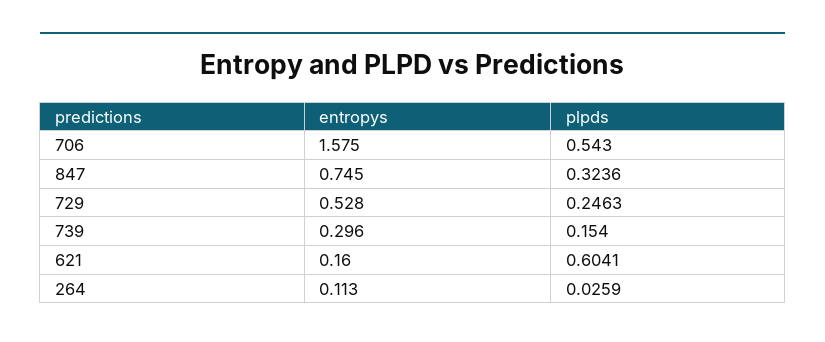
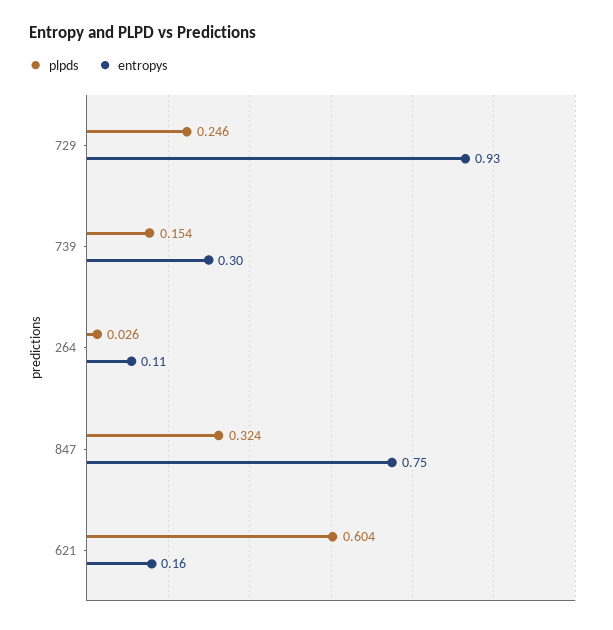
  {
    "entropys": {
-     "706": 1.575,
      "847": 0.745,
-     "729": 0.528,
+     "729": 0.93,
      "739": 0.296,
      "621": 0.16,
      "264": 0.113
    },
    "plpds": {
-     "706": 0.543,
      "847": 0.3236,
      "729": 0.2463,
      "739": 0.154,
      "621": 0.6041,
      "264": 0.0259
    }
  }

